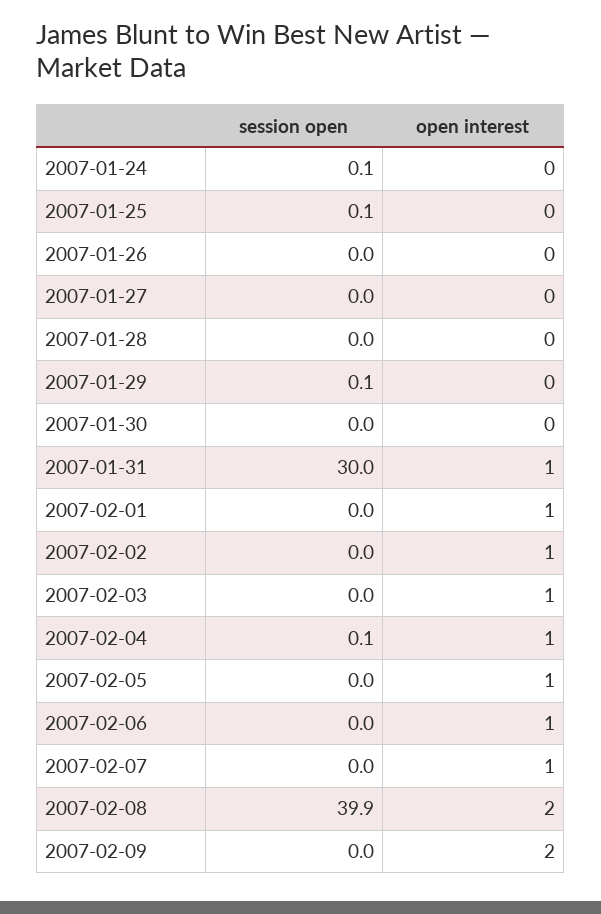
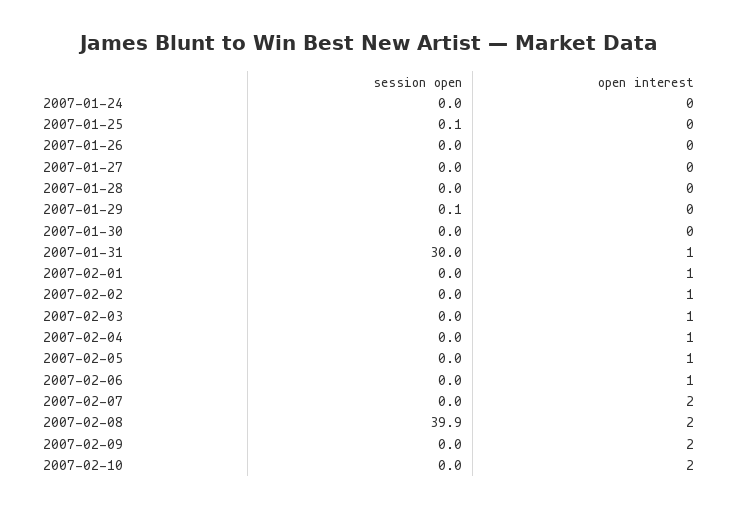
  {
    "session open": {
-     "2007-01-24": 0.1,
+     "2007-01-24": 0,
      "2007-01-25": 0.1,
      "2007-01-26": 0,
      "2007-01-27": 0,
      "2007-01-28": 0,
      "2007-01-29": 0.1,
      "2007-01-30": 0,
      "2007-01-31": 30,
      "2007-02-01": 0,
      "2007-02-02": 0,
      "2007-02-03": 0,
-     "2007-02-04": 0.1,
+     "2007-02-04": 0,
      "2007-02-05": 0,
      "2007-02-06": 0,
      "2007-02-07": 0,
      "2007-02-08": 39.9,
-     "2007-02-09": 0
+     "2007-02-09": 0,
+     "2007-02-10": 0
    },
    "open interest": {
      "2007-01-24": 0,
      "2007-01-25": 0,
      "2007-01-26": 0,
      "2007-01-27": 0,
      "2007-01-28": 0,
      "2007-01-29": 0,
      "2007-01-30": 0,
      "2007-01-31": 1,
      "2007-02-01": 1,
      "2007-02-02": 1,
      "2007-02-03": 1,
      "2007-02-04": 1,
      "2007-02-05": 1,
      "2007-02-06": 1,
-     "2007-02-07": 1,
+     "2007-02-07": 2,
      "2007-02-08": 2,
-     "2007-02-09": 2
+     "2007-02-09": 2,
+     "2007-02-10": 2
    }
  }

